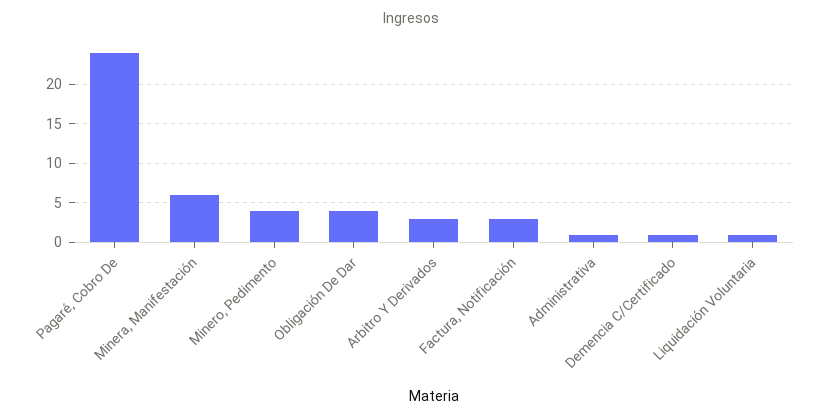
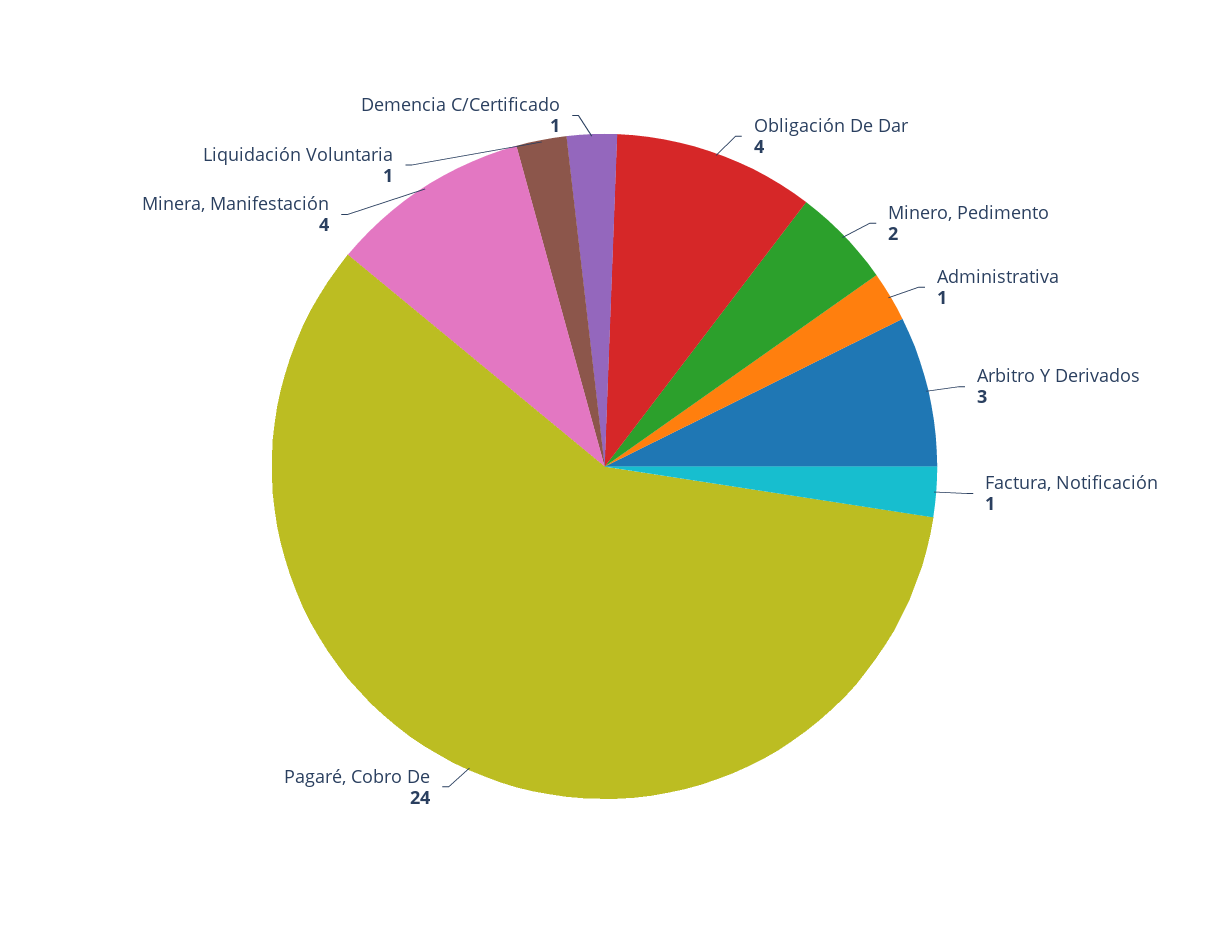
  {
    "Pagaré, Cobro De": 24,
-   "Minera, Manifestación": 6,
+   "Minera, Manifestación": 4,
-   "Minero, Pedimento": 4,
+   "Minero, Pedimento": 2,
    "Obligación De Dar": 4,
    "Arbitro Y Derivados": 3,
-   "Factura, Notificación": 3,
+   "Factura, Notificación": 1,
    "Administrativa": 1,
    "Demencia C/Certificado": 1,
    "Liquidación Voluntaria": 1
  }

